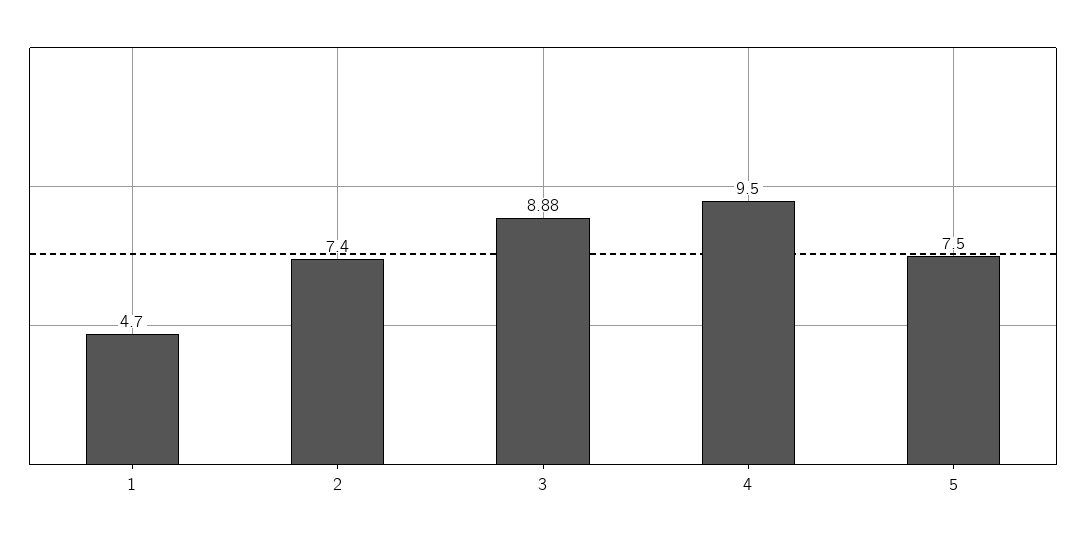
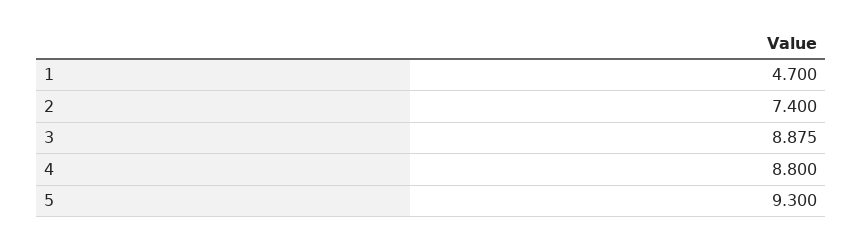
  {
    "1": 4.7,
    "2": 7.4,
    "3": 8.875,
-   "4": 9.5,
+   "4": 8.8,
-   "5": 7.5
+   "5": 9.3
  }

